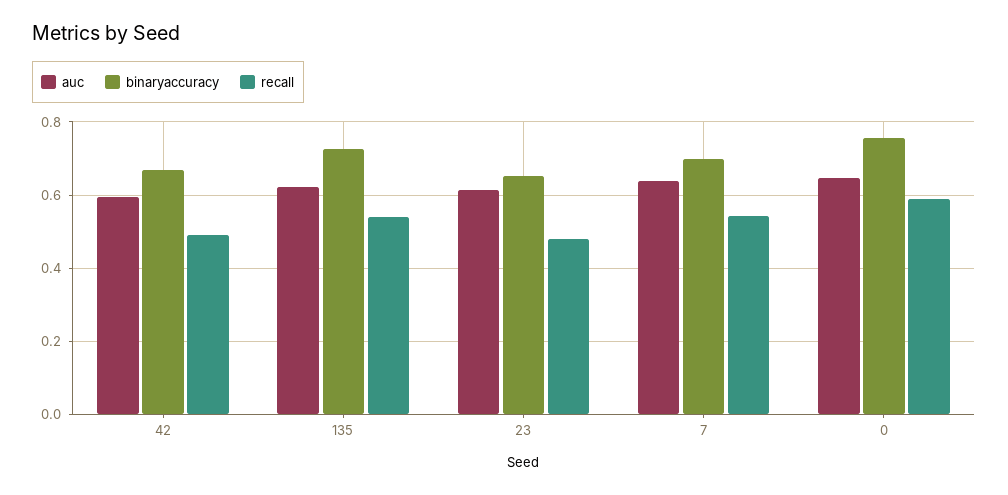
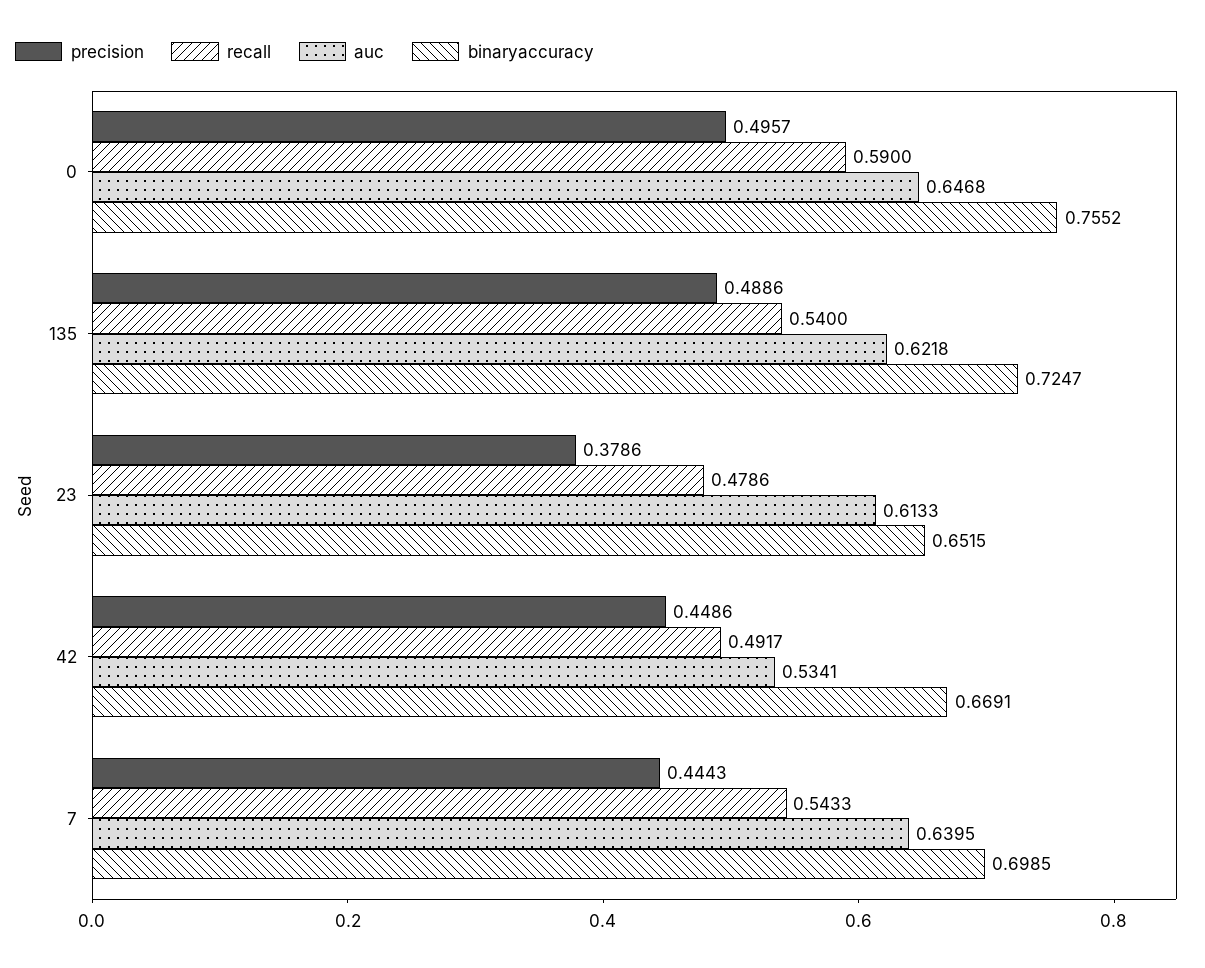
  {
    "auc": {
-     "42": 0.6,
+     "42": 0.5341,
      "135": 0.6218,
      "23": 0.6133,
      "7": 0.6395,
      "0": 0.6468
    },
    "binaryaccuracy": {
      "42": 0.6691,
      "135": 0.7247,
      "23": 0.6515,
      "7": 0.6985,
      "0": 0.7552
    },
    "recall": {
      "42": 0.4917,
      "135": 0.54,
      "23": 0.4786,
      "7": 0.5433,
      "0": 0.59
-   }
+   },
+   "precision": {
+     "0": 0.4957,
+     "135": 0.4886,
+     "23": 0.3786,
+     "42": 0.4486,
+     "7": 0.4443
+   }
  }

